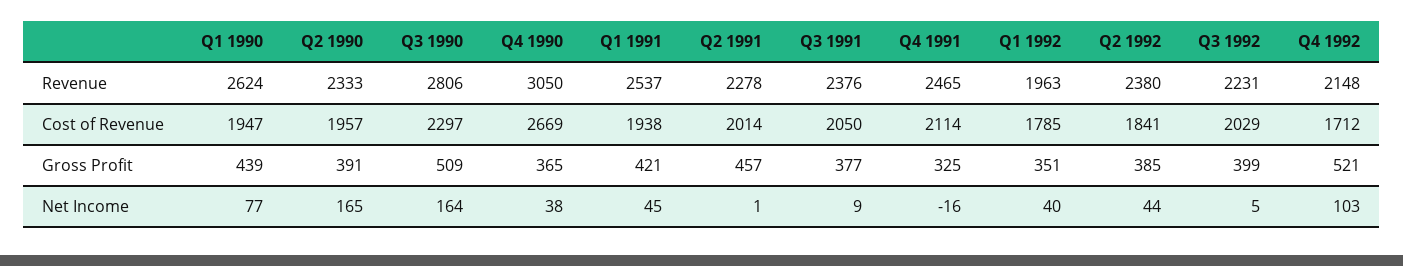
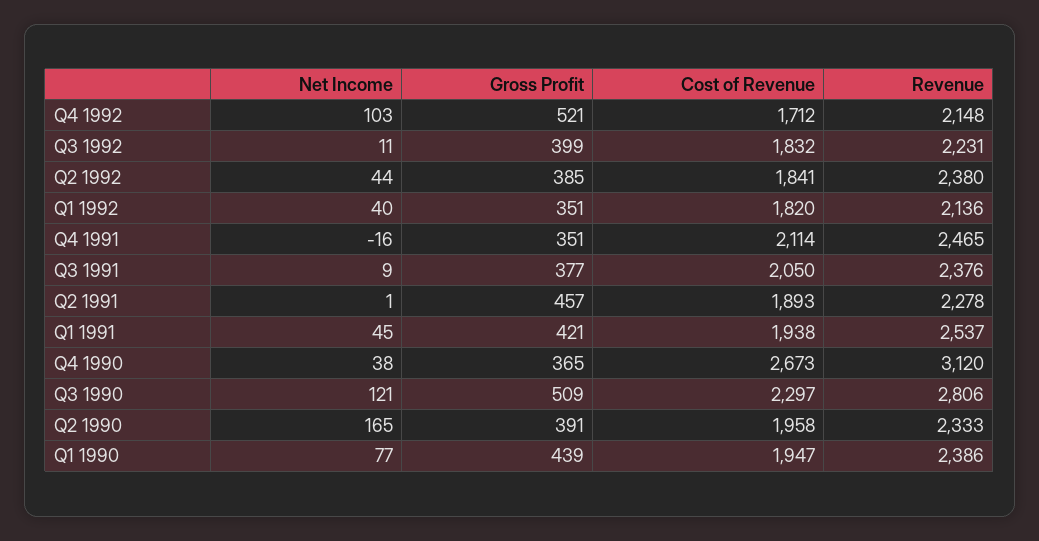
  {
    "Q1 1990": {
-     "Revenue": 2624,
+     "Revenue": 2386,
      "Cost of Revenue": 1947,
      "Gross Profit": 439,
      "Net Income": 77
    },
    "Q2 1990": {
      "Revenue": 2333,
-     "Cost of Revenue": 1957,
+     "Cost of Revenue": 1958,
      "Gross Profit": 391,
      "Net Income": 165
    },
    "Q3 1990": {
      "Revenue": 2806,
      "Cost of Revenue": 2297,
      "Gross Profit": 509,
-     "Net Income": 164
+     "Net Income": 121
    },
    "Q4 1990": {
-     "Revenue": 3050,
+     "Revenue": 3120,
-     "Cost of Revenue": 2669,
+     "Cost of Revenue": 2673,
      "Gross Profit": 365,
      "Net Income": 38
    },
    "Q1 1991": {
      "Revenue": 2537,
      "Cost of Revenue": 1938,
      "Gross Profit": 421,
      "Net Income": 45
    },
    "Q2 1991": {
      "Revenue": 2278,
-     "Cost of Revenue": 2014,
+     "Cost of Revenue": 1893,
      "Gross Profit": 457,
      "Net Income": 1
    },
    "Q3 1991": {
      "Revenue": 2376,
      "Cost of Revenue": 2050,
      "Gross Profit": 377,
      "Net Income": 9
    },
    "Q4 1991": {
      "Revenue": 2465,
      "Cost of Revenue": 2114,
-     "Gross Profit": 325,
+     "Gross Profit": 351,
      "Net Income": -16
    },
    "Q1 1992": {
-     "Revenue": 1963,
+     "Revenue": 2136,
-     "Cost of Revenue": 1785,
+     "Cost of Revenue": 1820,
      "Gross Profit": 351,
      "Net Income": 40
    },
    "Q2 1992": {
      "Revenue": 2380,
      "Cost of Revenue": 1841,
      "Gross Profit": 385,
      "Net Income": 44
    },
    "Q3 1992": {
      "Revenue": 2231,
-     "Cost of Revenue": 2029,
+     "Cost of Revenue": 1832,
      "Gross Profit": 399,
-     "Net Income": 5
+     "Net Income": 11
    },
    "Q4 1992": {
      "Revenue": 2148,
      "Cost of Revenue": 1712,
      "Gross Profit": 521,
      "Net Income": 103
    }
  }

